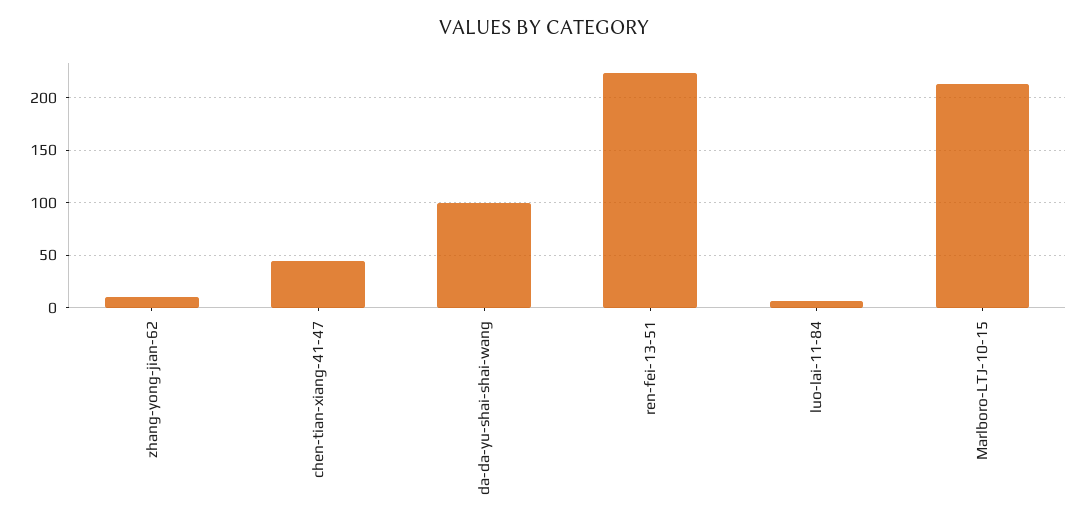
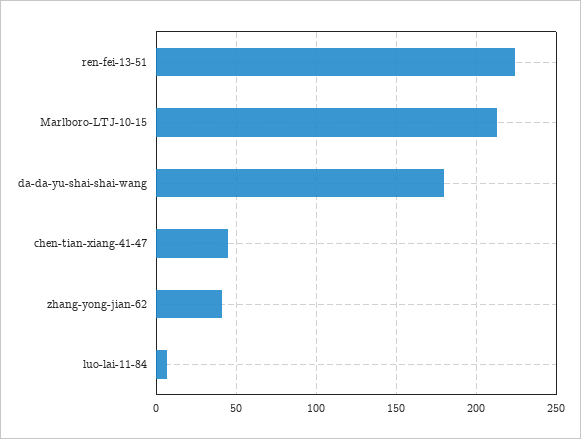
  {
-   "zhang-yong-jian-62": 10,
+   "zhang-yong-jian-62": 40,
    "chen-tian-xiang-41-47": 45,
-   "da-da-yu-shai-shai-wang": 100,
+   "da-da-yu-shai-shai-wang": 180,
    "ren-fei-13-51": 225,
    "luo-lai-11-84": 5,
    "Marlboro-LTJ-10-15": 215
  }

